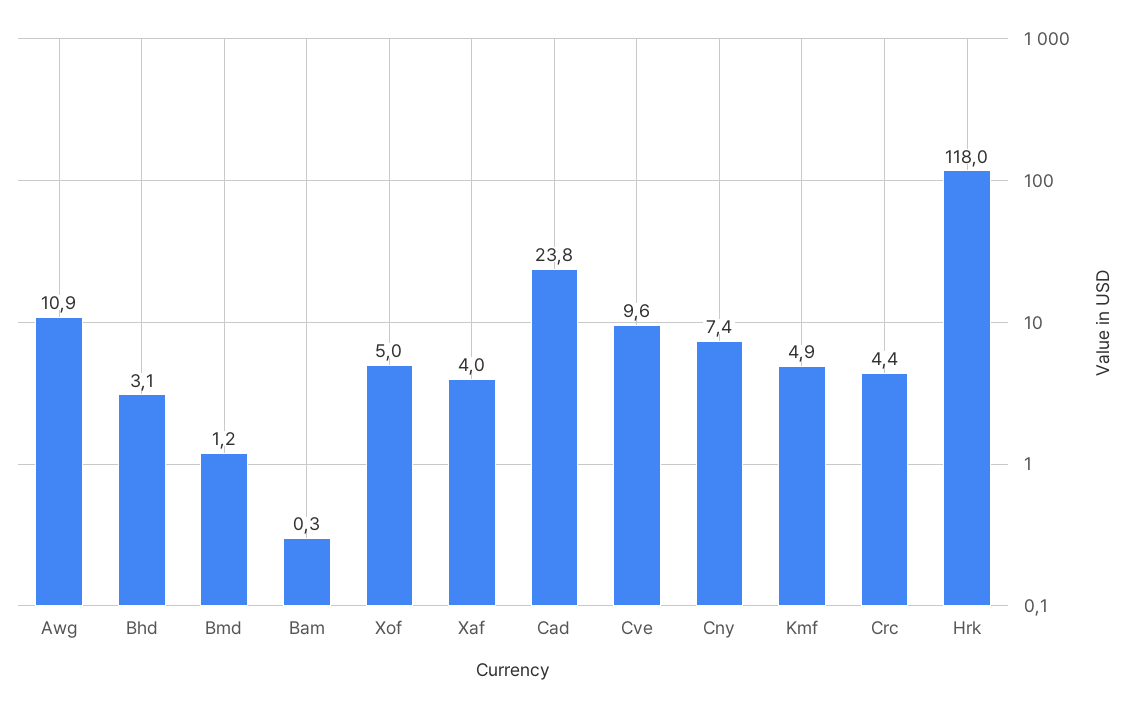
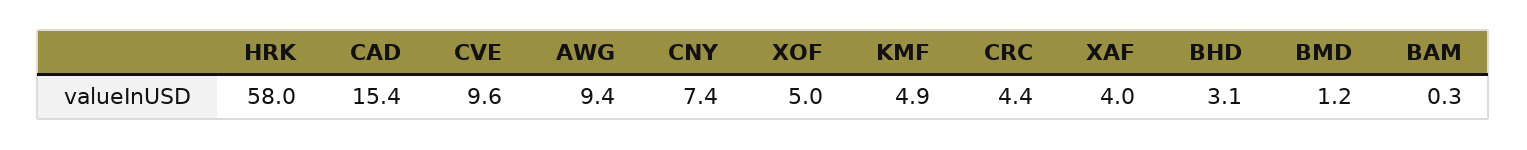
  {
-   "Awg": 10.9,
+   "Awg": 9.4,
    "Bhd": 3.1,
    "Bmd": 1.2,
    "Bam": 0.3,
    "Xof": 5,
    "Xaf": 4,
-   "Cad": 23.8,
+   "Cad": 15.4,
    "Cve": 9.6,
    "Cny": 7.4,
    "Kmf": 4.9,
    "Crc": 4.4,
-   "Hrk": 118
+   "Hrk": 58
  }

